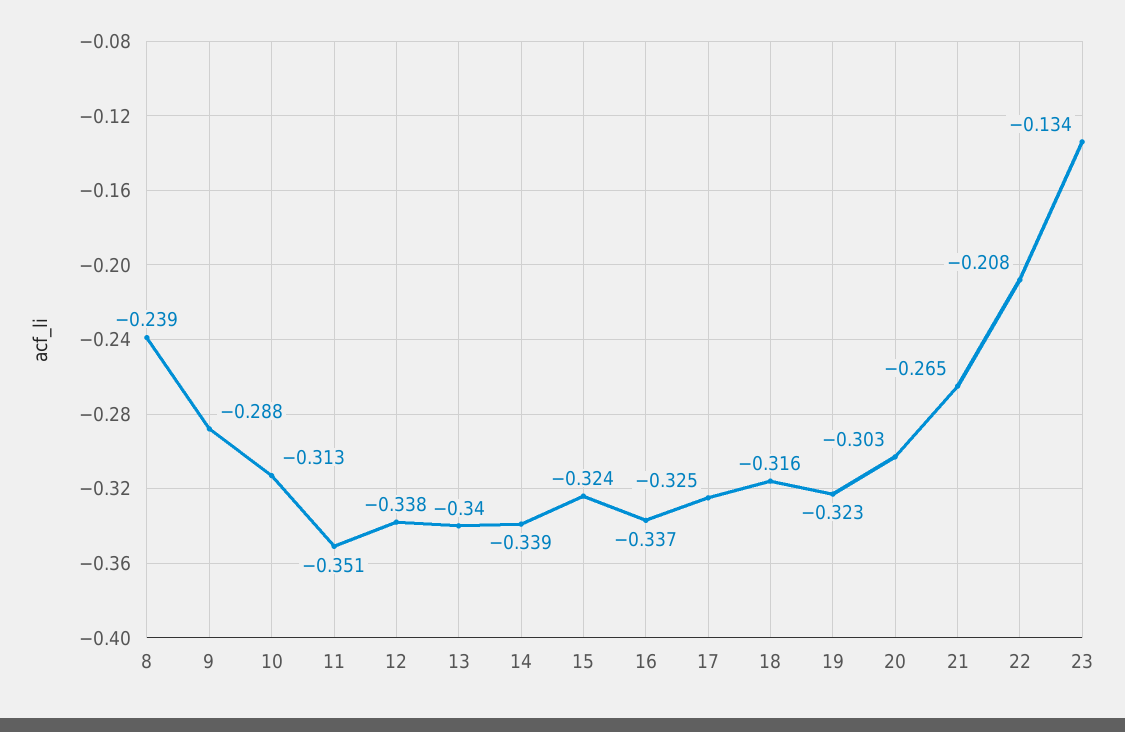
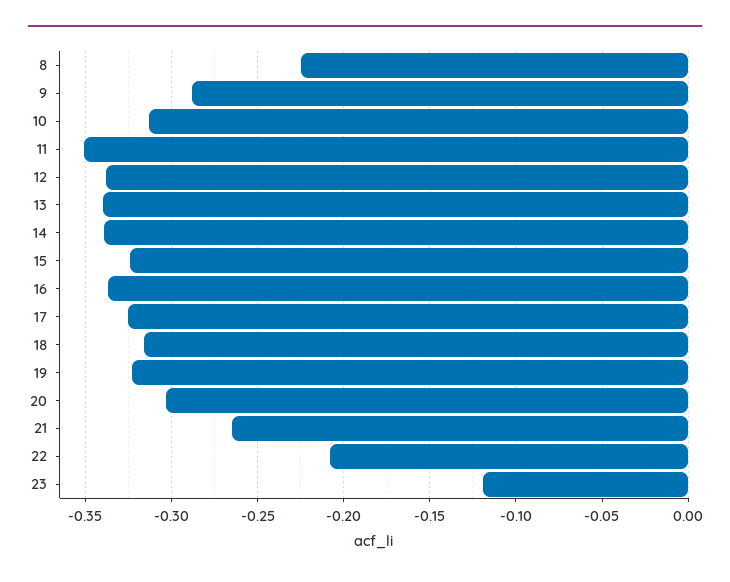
  {
-   "8": -0.239,
+   "8": -0.225,
    "9": -0.288,
    "10": -0.313,
    "11": -0.351,
    "12": -0.338,
    "13": -0.34,
    "14": -0.339,
    "15": -0.324,
    "16": -0.337,
    "17": -0.325,
    "18": -0.316,
    "19": -0.323,
    "20": -0.303,
    "21": -0.265,
    "22": -0.208,
-   "23": -0.134
+   "23": -0.12
  }

